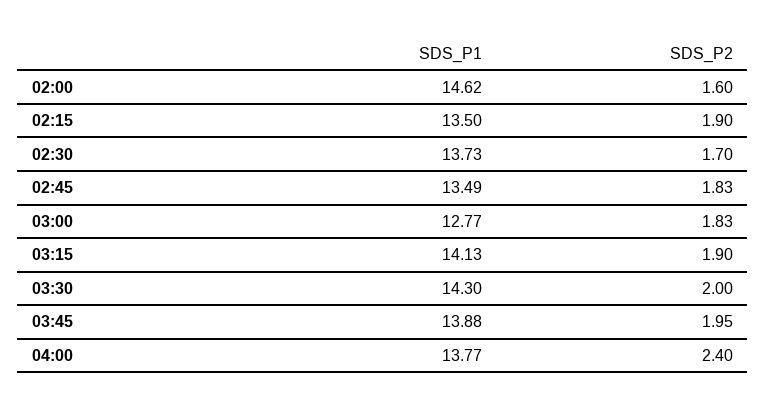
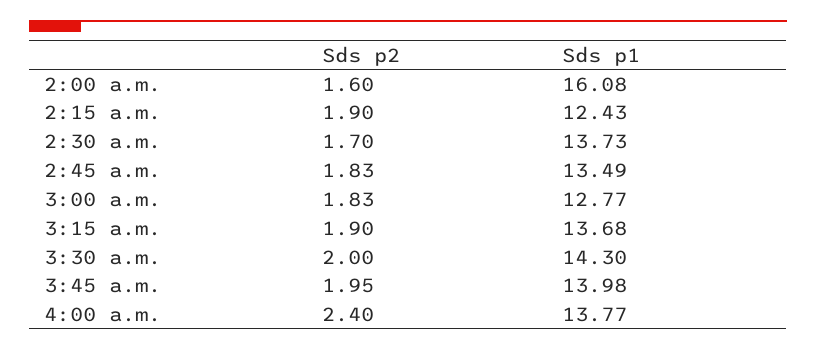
  {
    "SDS_P1": {
-     "02:00": 14.62,
+     "02:00": 16.08,
-     "02:15": 13.5,
+     "02:15": 12.43,
      "02:30": 13.73,
      "02:45": 13.49,
      "03:00": 12.77,
-     "03:15": 14.13,
+     "03:15": 13.68,
      "03:30": 14.3,
-     "03:45": 13.88,
+     "03:45": 13.98,
      "04:00": 13.77
    },
    "SDS_P2": {
      "02:00": 1.6,
      "02:15": 1.9,
      "02:30": 1.7,
      "02:45": 1.83,
      "03:00": 1.83,
      "03:15": 1.9,
      "03:30": 2,
      "03:45": 1.95,
      "04:00": 2.4
    }
  }

